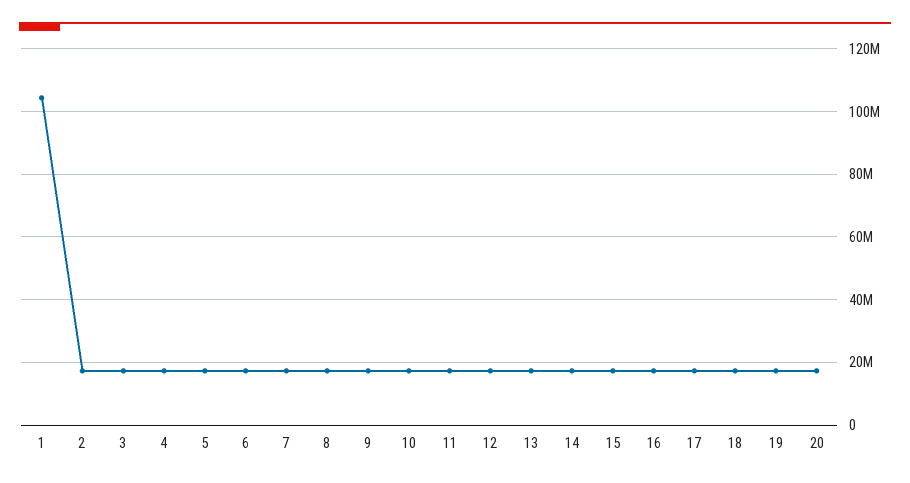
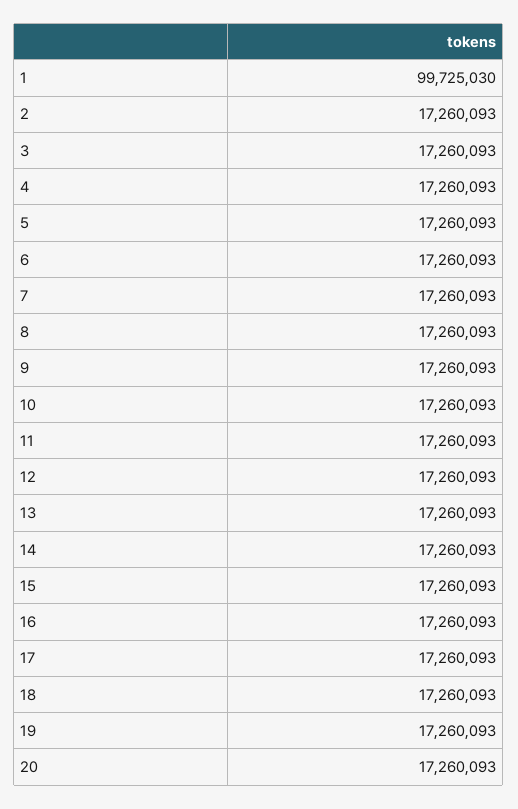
  {
-   "1": 104000000,
+   "1": 99725030,
    "2": 17260093,
    "3": 17260093,
    "4": 17260093,
    "5": 17260093,
    "6": 17260093,
    "7": 17260093,
    "8": 17260093,
    "9": 17260093,
    "10": 17260093,
    "11": 17260093,
    "12": 17260093,
    "13": 17260093,
    "14": 17260093,
    "15": 17260093,
    "16": 17260093,
    "17": 17260093,
    "18": 17260093,
    "19": 17260093,
    "20": 17260093
  }

